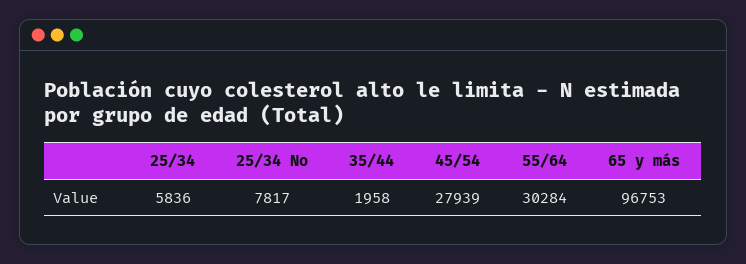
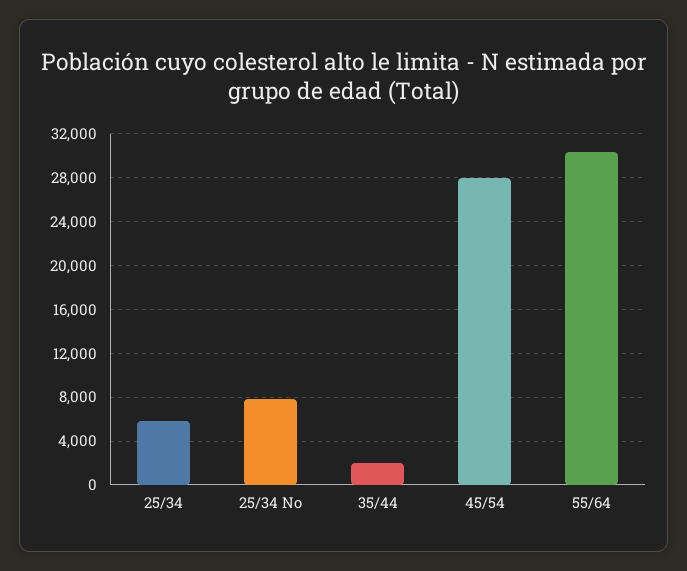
  {
    "25/34": 5836,
    "25/34 No": 7817,
    "35/44": 1958,
    "45/54": 27939,
-   "55/64": 30284,
+   "55/64": 30284
-   "65 y más": 96753
  }

